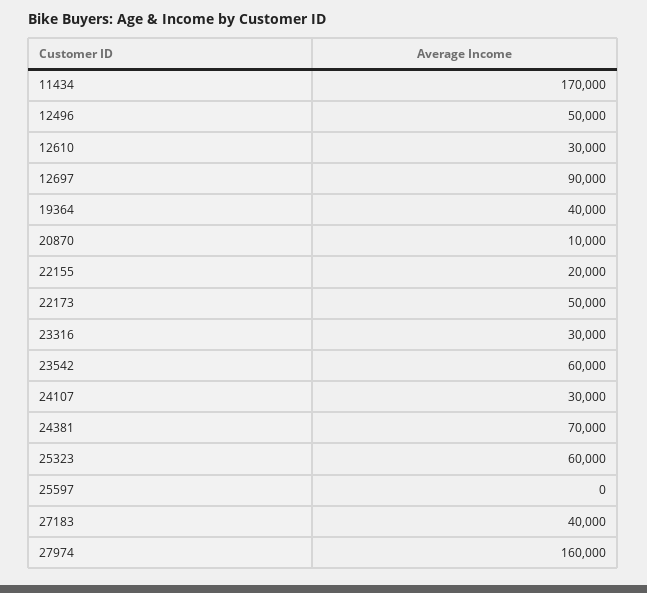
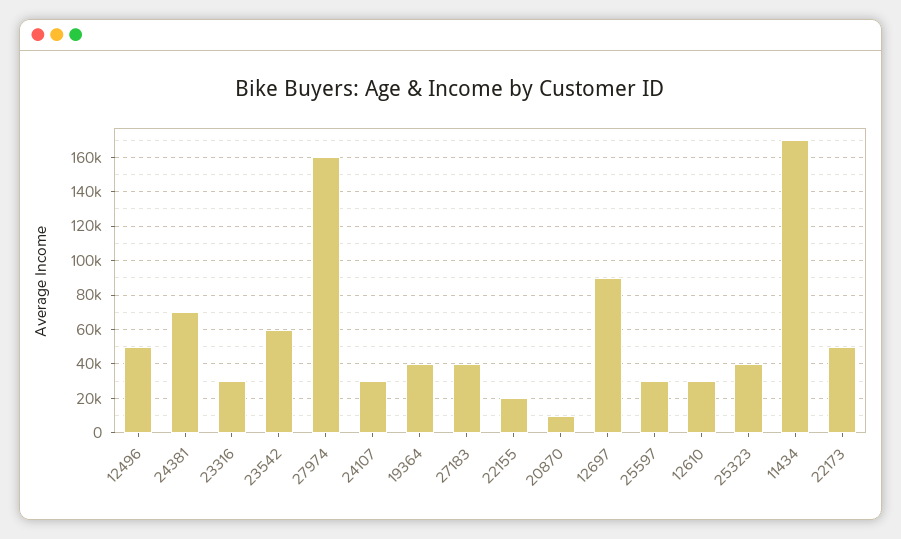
  {
    "11434": 170000,
    "12496": 50000,
    "12610": 30000,
    "12697": 90000,
    "19364": 40000,
    "20870": 10000,
    "22155": 20000,
    "22173": 50000,
    "23316": 30000,
    "23542": 60000,
    "24107": 30000,
    "24381": 70000,
-   "25323": 60000,
+   "25323": 40000,
-   "25597": 0,
+   "25597": 30000,
    "27183": 40000,
    "27974": 160000
  }

